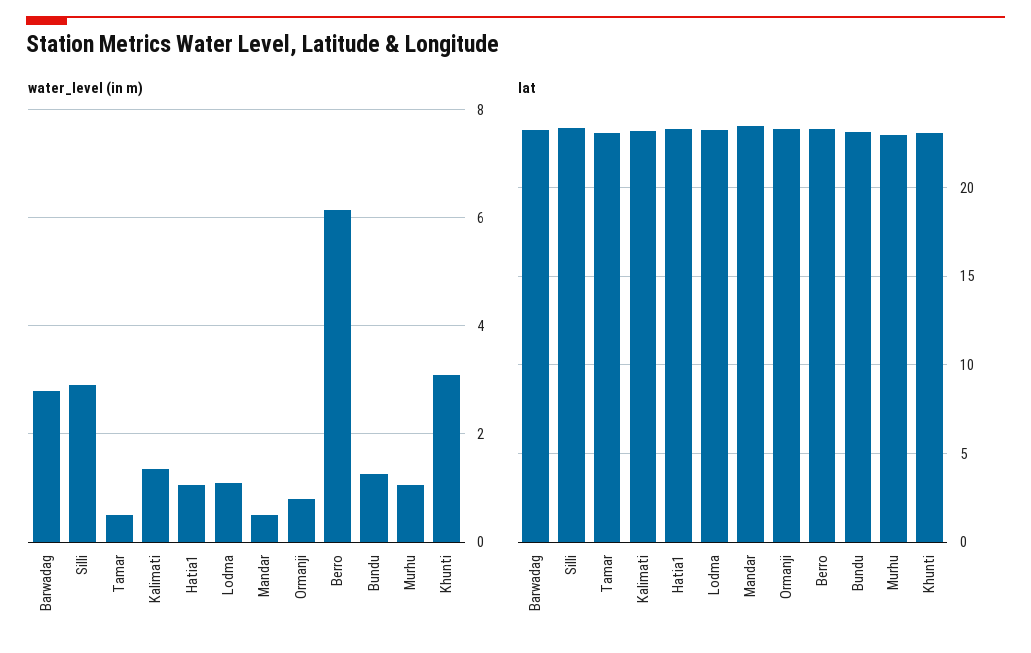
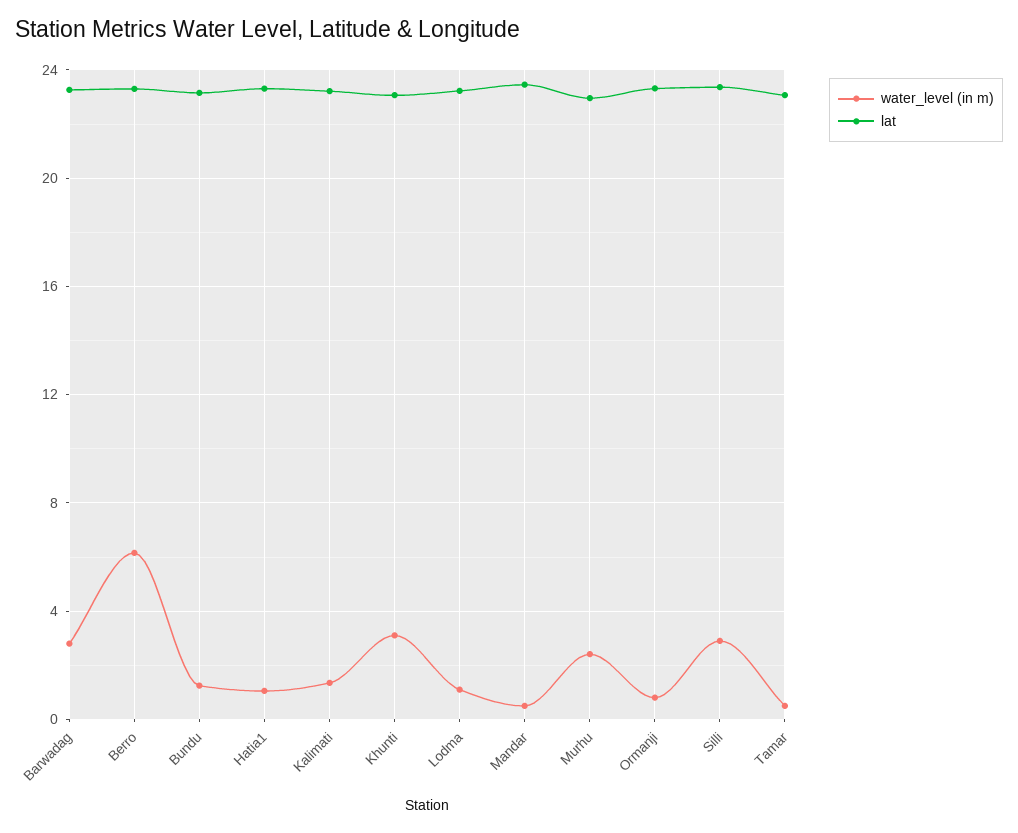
  {
    "water_level (in m)": {
      "Barwadag": 2.8,
      "Silli": 3,
      "Tamar": 0.6,
      "Kalimati": 1.4,
      "Hatia1": 1,
      "Lodma": 1.2,
      "Mandar": 0.6,
      "Ormanji": 0.8,
      "Berro": 6.2,
      "Bundu": 1.2,
-     "Murhu": 1,
+     "Murhu": 2.5,
      "Khunti": 3.2
    },
    "lat": {
      "Barwadag": 23.5,
      "Silli": 23.5,
      "Tamar": 23,
      "Kalimati": 23,
      "Hatia1": 23.5,
      "Lodma": 23,
      "Mandar": 23.5,
      "Ormanji": 23.5,
      "Berro": 23.5,
      "Bundu": 23,
      "Murhu": 23,
      "Khunti": 23
    }
  }

